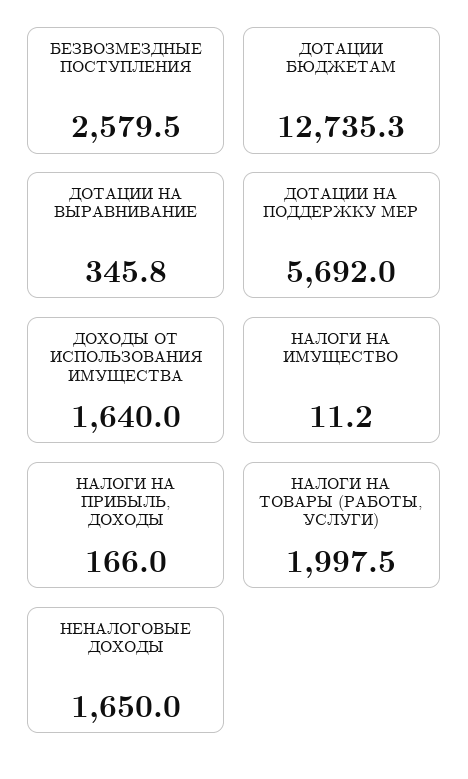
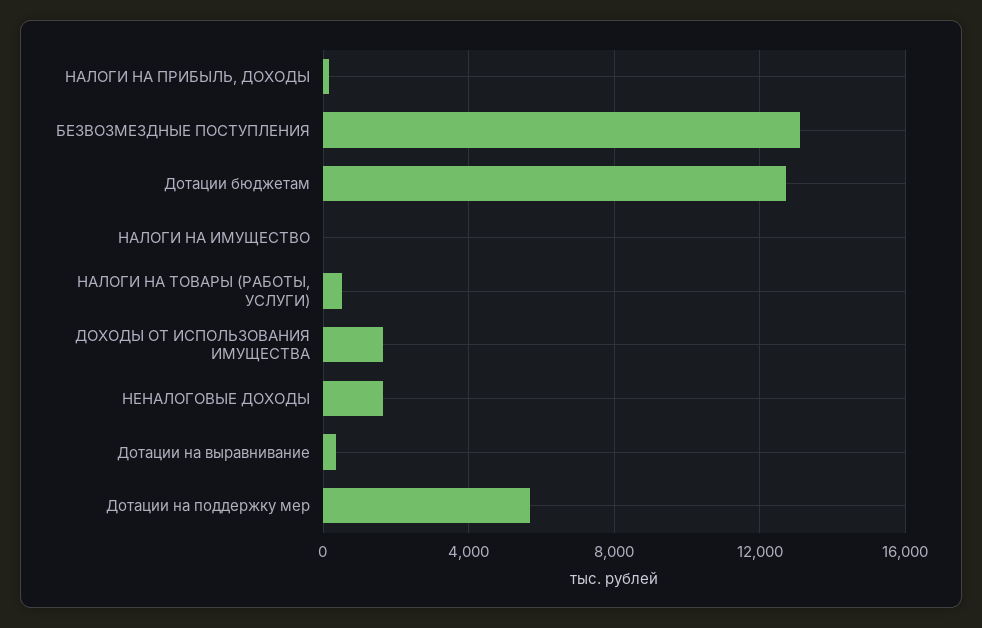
  {
-   "БЕЗВОЗМЕЗДНЫЕ ПОСТУПЛЕНИЯ": 2579.5,
+   "БЕЗВОЗМЕЗДНЫЕ ПОСТУПЛЕНИЯ": 13000,
    "ДОТАЦИИ БЮДЖЕТАМ": 12735.3,
    "ДОТАЦИИ НА ВЫРАВНИВАНИЕ": 345.8,
    "ДОТАЦИИ НА ПОДДЕРЖКУ МЕР": 5692,
    "ДОХОДЫ ОТ ИСПОЛЬЗОВАНИЯ ИМУЩЕСТВА": 1640,
    "НАЛОГИ НА ИМУЩЕСТВО": 11.2,
    "НАЛОГИ НА ПРИБЫЛЬ, ДОХОДЫ": 166,
-   "НАЛОГИ НА ТОВАРЫ (РАБОТЫ, УСЛУГИ)": 1997.5,
+   "НАЛОГИ НА ТОВАРЫ (РАБОТЫ, УСЛУГИ)": 500,
    "НЕНАЛОГОВЫЕ ДОХОДЫ": 1650
  }

